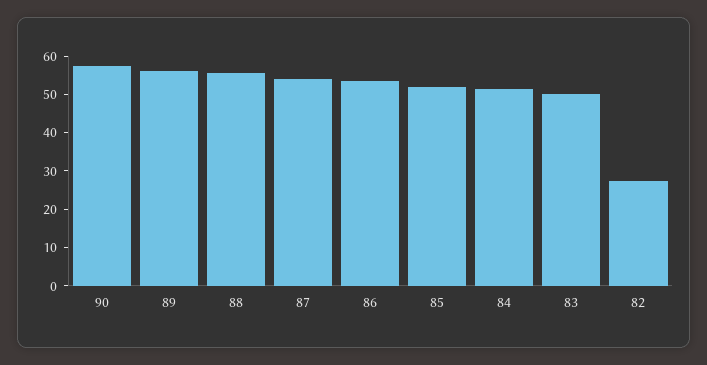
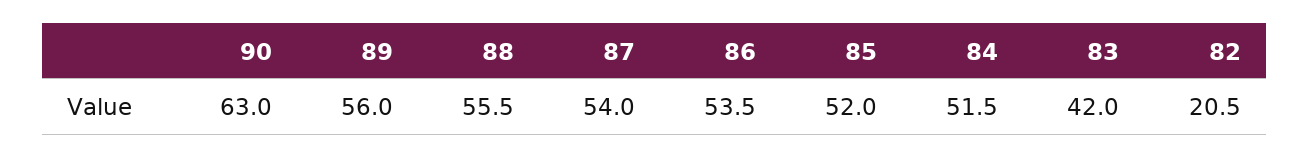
  {
-   "90": 57.5,
+   "90": 63,
    "89": 56,
    "88": 55.5,
    "87": 54,
    "86": 53.5,
    "85": 52,
    "84": 51.5,
-   "83": 50,
+   "83": 42,
-   "82": 27.5
+   "82": 20.5
  }

